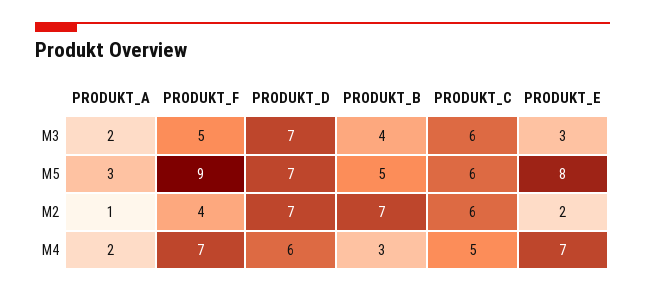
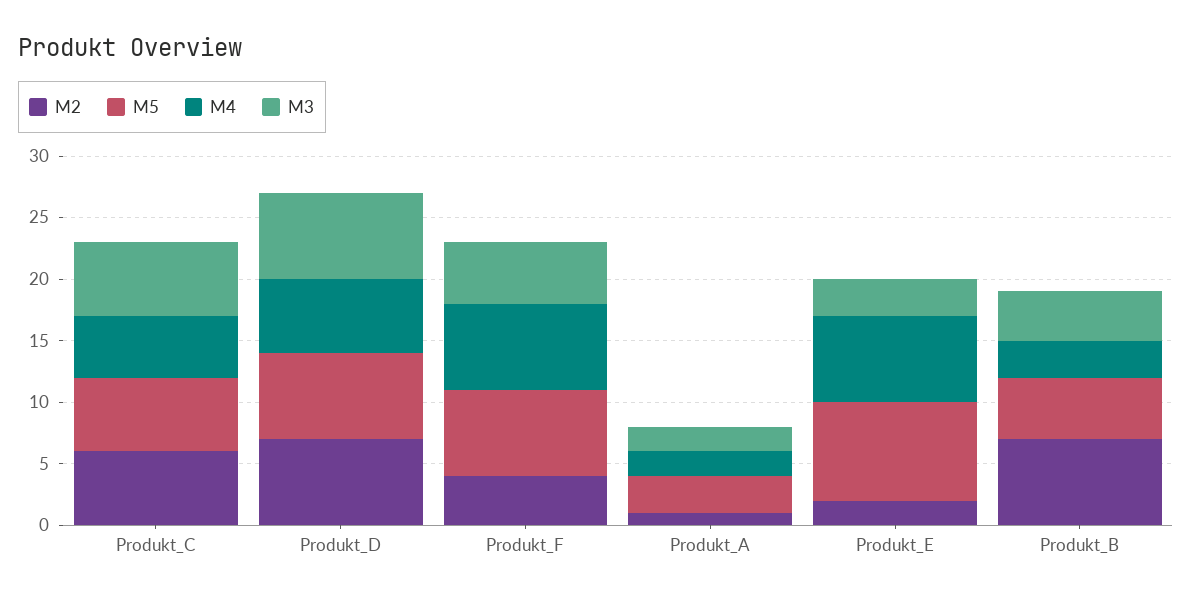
  {
    "M3": {
      "PRODUKT_A": 2,
      "PRODUKT_F": 5,
      "PRODUKT_D": 7,
      "PRODUKT_B": 4,
      "PRODUKT_C": 6,
      "PRODUKT_E": 3
    },
    "M5": {
      "PRODUKT_A": 3,
-     "PRODUKT_F": 9,
+     "PRODUKT_F": 7,
      "PRODUKT_D": 7,
      "PRODUKT_B": 5,
      "PRODUKT_C": 6,
      "PRODUKT_E": 8
    },
    "M2": {
      "PRODUKT_A": 1,
      "PRODUKT_F": 4,
      "PRODUKT_D": 7,
      "PRODUKT_B": 7,
      "PRODUKT_C": 6,
      "PRODUKT_E": 2
    },
    "M4": {
      "PRODUKT_A": 2,
      "PRODUKT_F": 7,
      "PRODUKT_D": 6,
      "PRODUKT_B": 3,
      "PRODUKT_C": 5,
      "PRODUKT_E": 7
    }
  }

